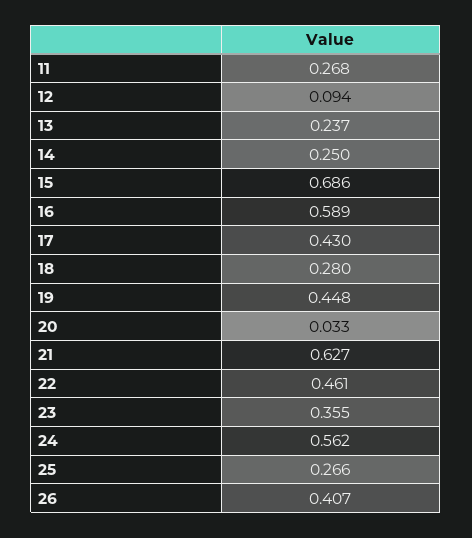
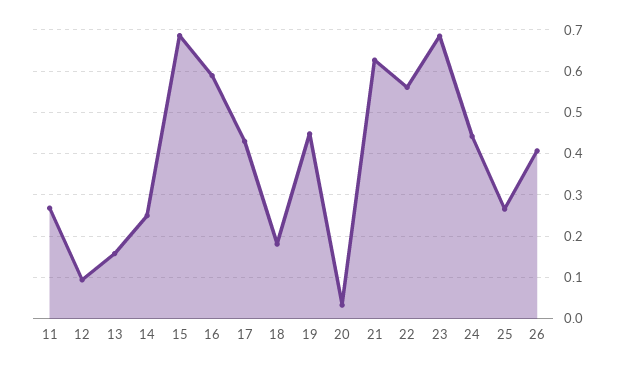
  {
    "11": 0.268,
    "12": 0.094,
-   "13": 0.237,
+   "13": 0.16,
    "14": 0.25,
    "15": 0.686,
    "16": 0.589,
    "17": 0.43,
-   "18": 0.28,
+   "18": 0.18,
    "19": 0.448,
    "20": 0.033,
    "21": 0.627,
-   "22": 0.461,
+   "22": 0.56,
-   "23": 0.355,
+   "23": 0.68,
-   "24": 0.562,
+   "24": 0.44,
    "25": 0.266,
    "26": 0.407
  }

